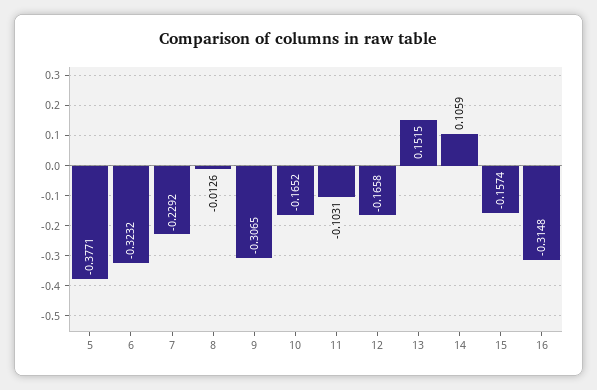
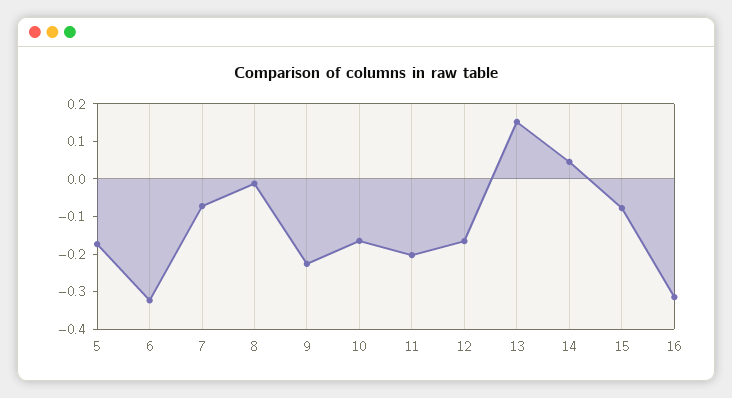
  {
-   "5": -0.3771,
+   "5": -0.175,
    "6": -0.3232,
-   "7": -0.2292,
+   "7": -0.075,
    "8": -0.0126,
-   "9": -0.3065,
+   "9": -0.225,
    "10": -0.1652,
-   "11": -0.1031,
+   "11": -0.2,
    "12": -0.1658,
    "13": 0.1515,
-   "14": 0.1059,
+   "14": 0.05,
-   "15": -0.1574,
+   "15": -0.075,
    "16": -0.3148
  }

